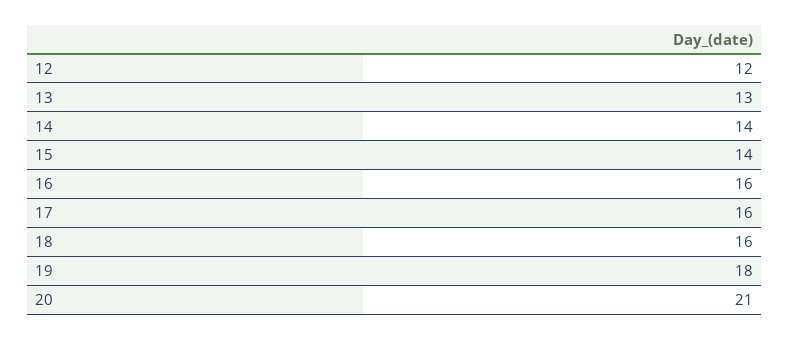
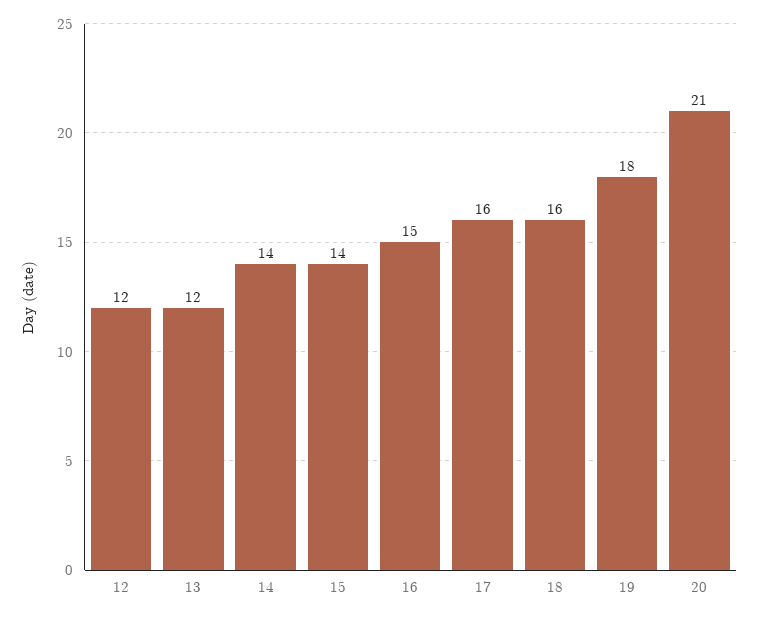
  {
    "12": 12,
-   "13": 13,
+   "13": 12,
    "14": 14,
    "15": 14,
-   "16": 16,
+   "16": 15,
    "17": 16,
    "18": 16,
    "19": 18,
    "20": 21
  }

